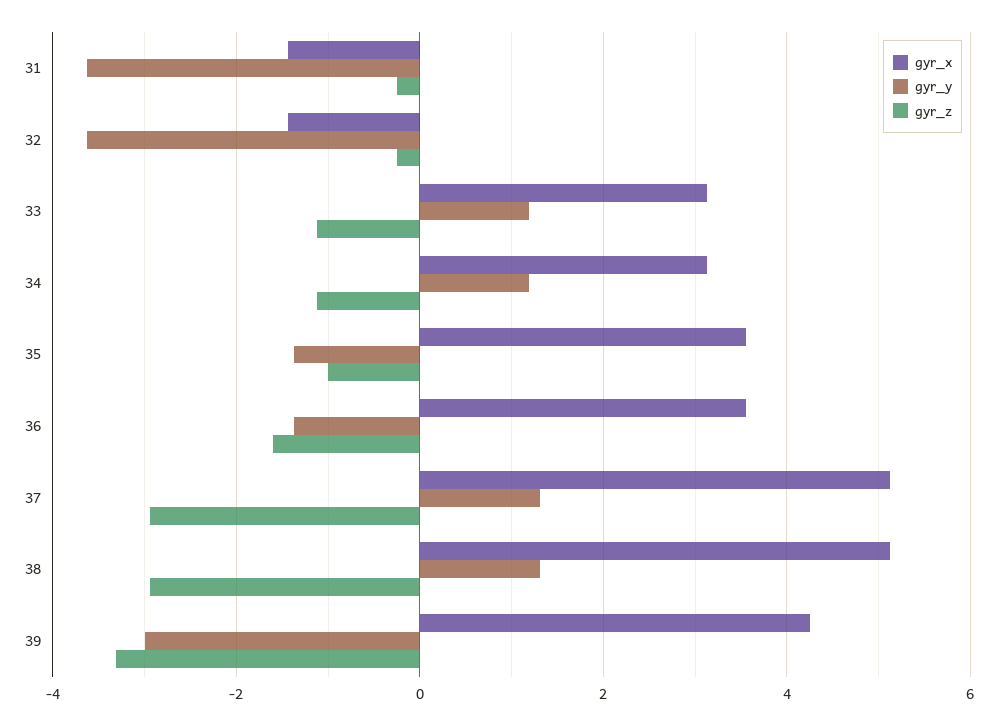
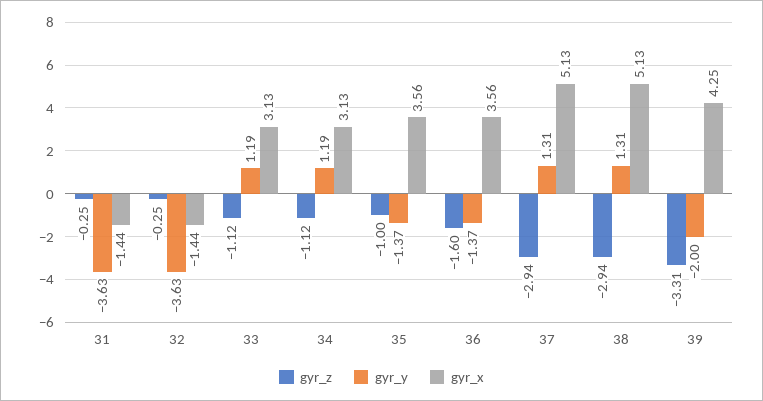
  {
    "gyr_x": {
      "31": -1.44,
      "32": -1.44,
      "33": 3.13,
      "34": 3.13,
      "35": 3.56,
      "36": 3.56,
      "37": 5.13,
      "38": 5.13,
      "39": 4.25
    },
    "gyr_y": {
      "31": -3.63,
      "32": -3.63,
      "33": 1.19,
      "34": 1.19,
      "35": -1.37,
      "36": -1.37,
      "37": 1.31,
      "38": 1.31,
-     "39": -3
+     "39": -2
    },
    "gyr_z": {
      "31": -0.25,
      "32": -0.25,
      "33": -1.12,
      "34": -1.12,
      "35": -1,
      "36": -1.6,
      "37": -2.94,
      "38": -2.94,
      "39": -3.31
    }
  }

